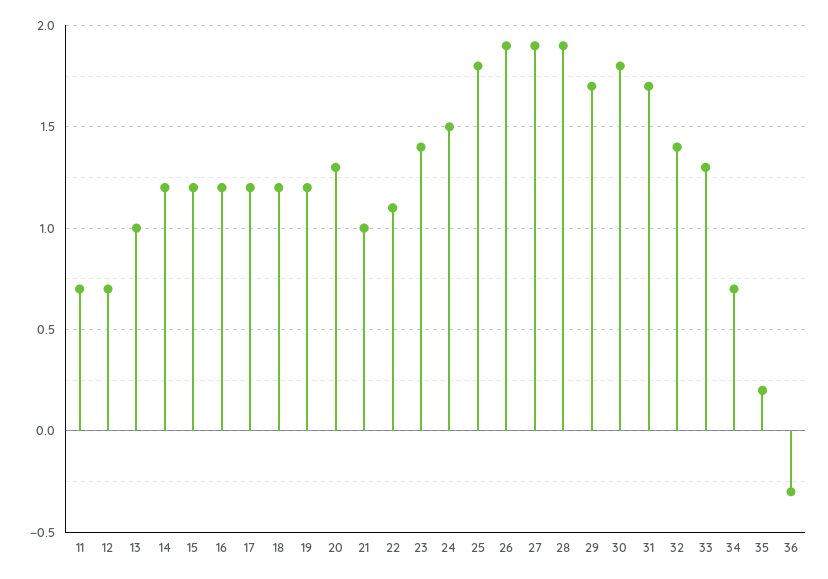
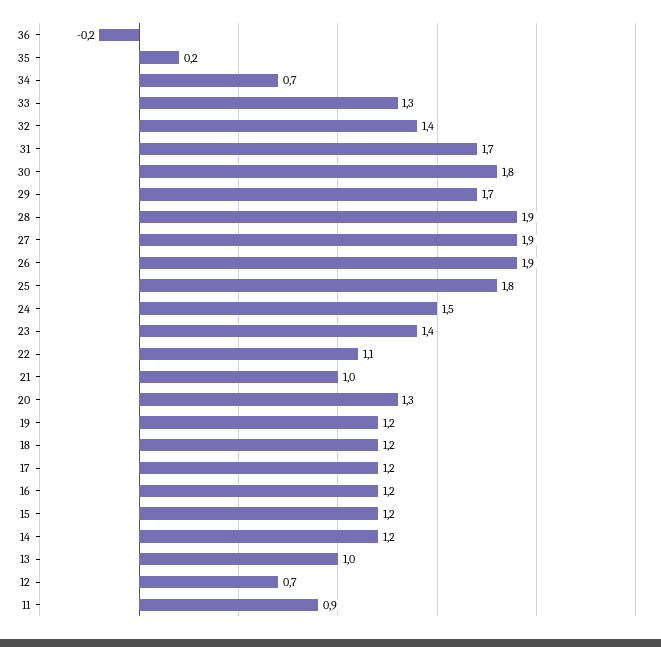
  {
-   "11": 0.7,
+   "11": 0.9,
    "12": 0.7,
    "13": 1,
    "14": 1.2,
    "15": 1.2,
    "16": 1.2,
    "17": 1.2,
    "18": 1.2,
    "19": 1.2,
    "20": 1.3,
    "21": 1,
    "22": 1.1,
    "23": 1.4,
    "24": 1.5,
    "25": 1.8,
    "26": 1.9,
    "27": 1.9,
    "28": 1.9,
    "29": 1.7,
    "30": 1.8,
    "31": 1.7,
    "32": 1.4,
    "33": 1.3,
    "34": 0.7,
    "35": 0.2,
-   "36": -0.3
+   "36": -0.2
  }

